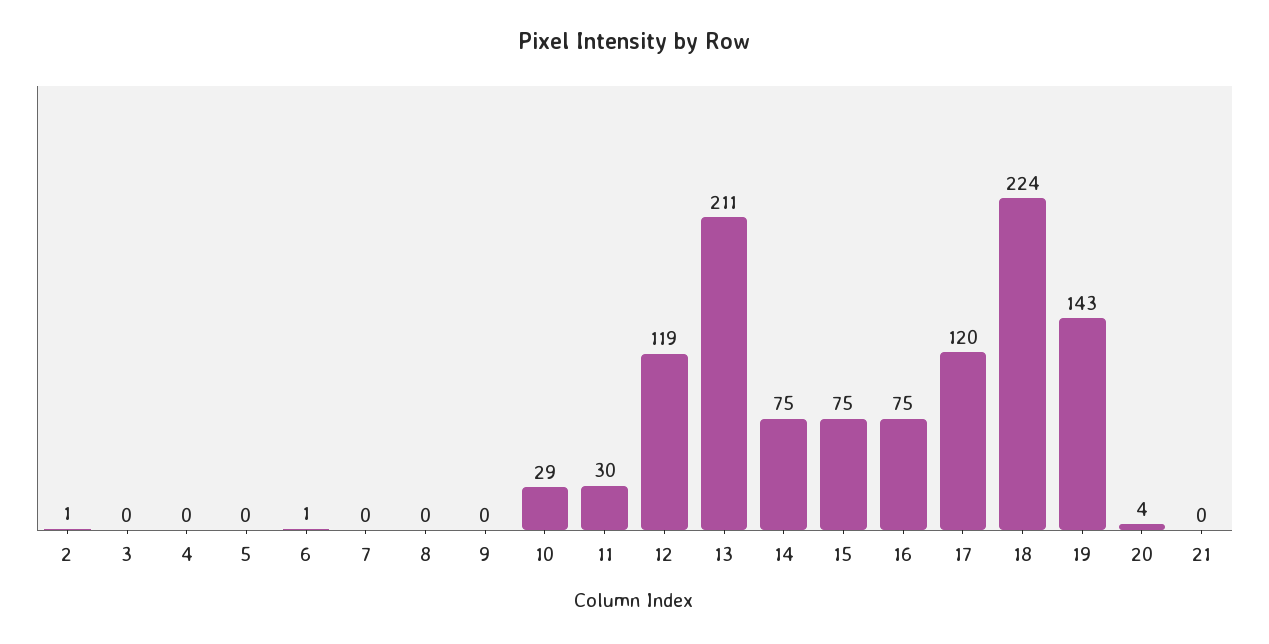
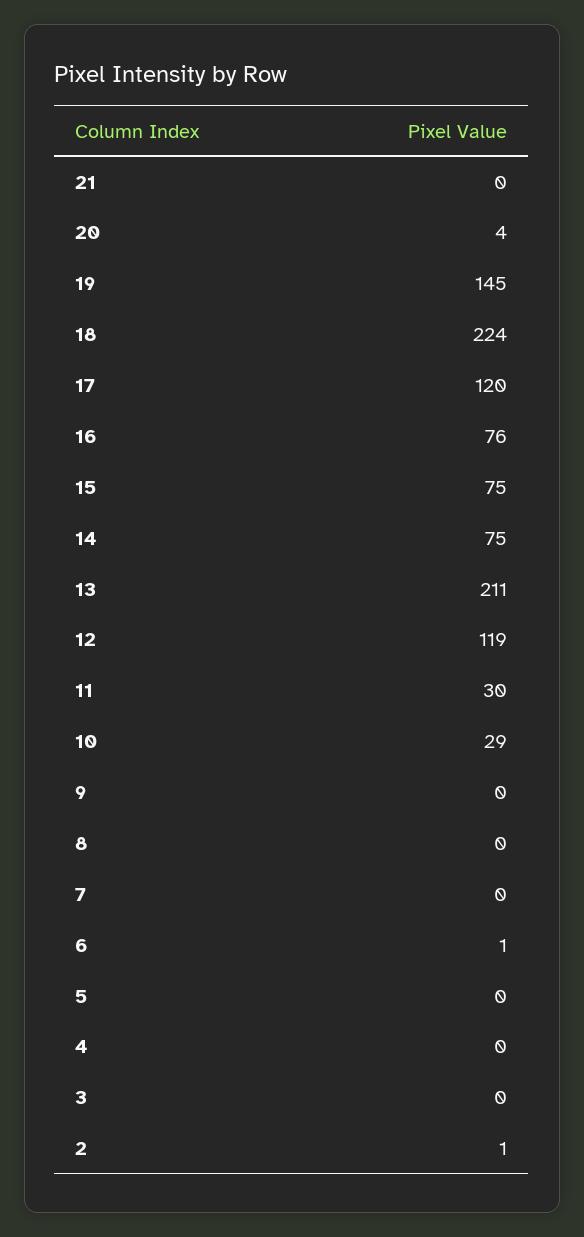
  {
    "2": 1,
    "3": 0,
    "4": 0,
    "5": 0,
    "6": 1,
    "7": 0,
    "8": 0,
    "9": 0,
    "10": 29,
    "11": 30,
    "12": 119,
    "13": 211,
    "14": 75,
    "15": 75,
-   "16": 75,
+   "16": 76,
    "17": 120,
    "18": 224,
-   "19": 143,
+   "19": 145,
    "20": 4,
    "21": 0
  }

